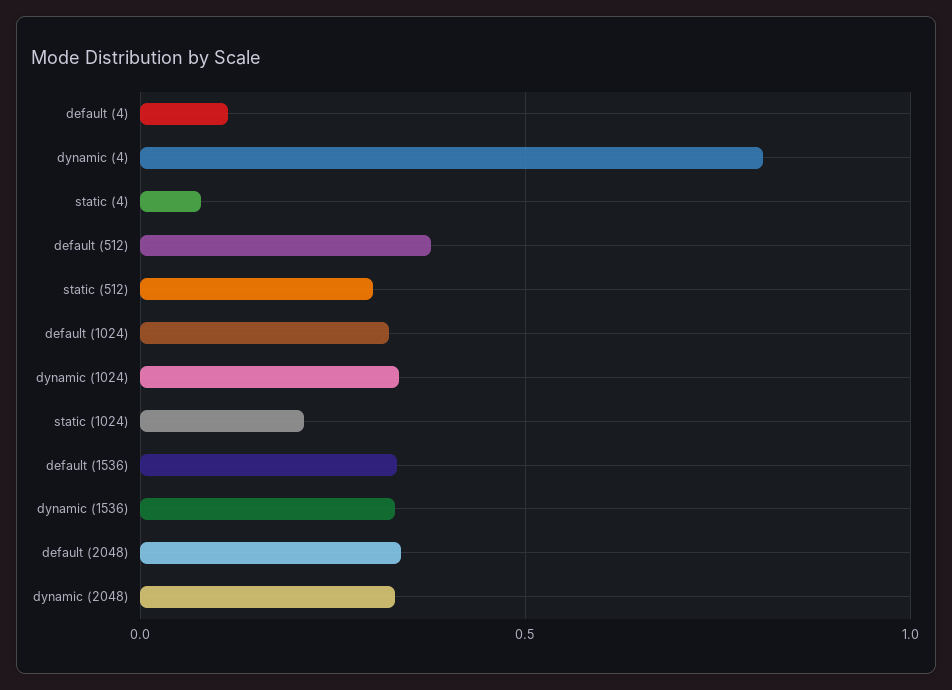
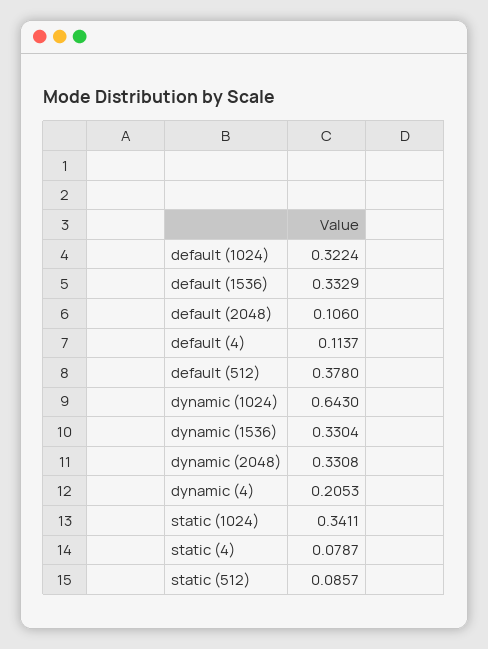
  {
    "default (4)": 0.1137,
-   "dynamic (4)": 0.8,
+   "dynamic (4)": 0.2053,
    "static (4)": 0.0787,
    "default (512)": 0.378,
-   "static (512)": 0.3,
+   "static (512)": 0.0857,
    "default (1024)": 0.3224,
-   "dynamic (1024)": 0.35,
+   "dynamic (1024)": 0.643,
-   "static (1024)": 0.2,
+   "static (1024)": 0.3411,
    "default (1536)": 0.3329,
    "dynamic (1536)": 0.3304,
-   "default (2048)": 0.35,
+   "default (2048)": 0.106,
    "dynamic (2048)": 0.3308
  }

